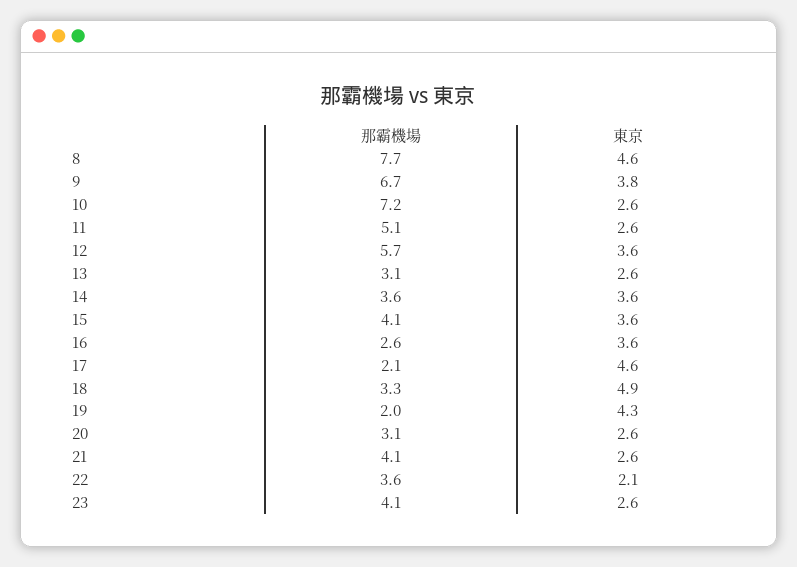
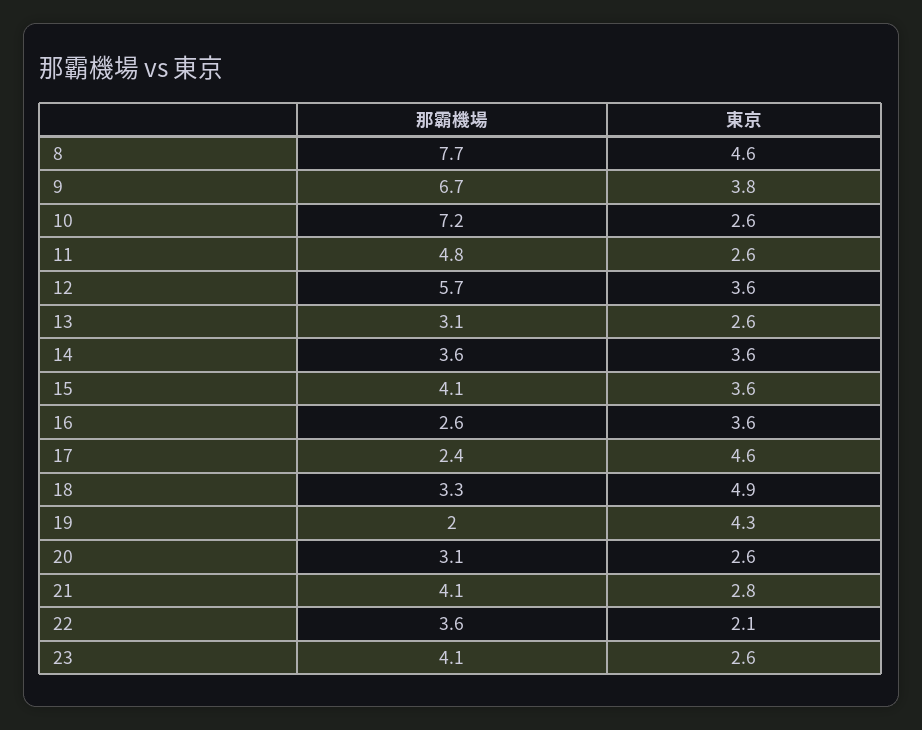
  {
    "那霸機場": {
      "8": 7.7,
      "9": 6.7,
      "10": 7.2,
-     "11": 5.1,
+     "11": 4.8,
      "12": 5.7,
      "13": 3.1,
      "14": 3.6,
      "15": 4.1,
      "16": 2.6,
-     "17": 2.1,
+     "17": 2.4,
      "18": 3.3,
      "19": 2,
      "20": 3.1,
      "21": 4.1,
      "22": 3.6,
      "23": 4.1
    },
    "東京": {
      "8": 4.6,
      "9": 3.8,
      "10": 2.6,
      "11": 2.6,
      "12": 3.6,
      "13": 2.6,
      "14": 3.6,
      "15": 3.6,
      "16": 3.6,
      "17": 4.6,
      "18": 4.9,
      "19": 4.3,
      "20": 2.6,
-     "21": 2.6,
+     "21": 2.8,
      "22": 2.1,
      "23": 2.6
    }
  }

